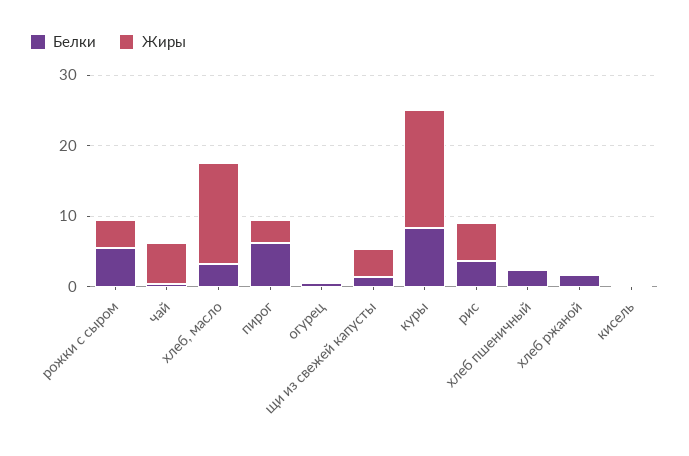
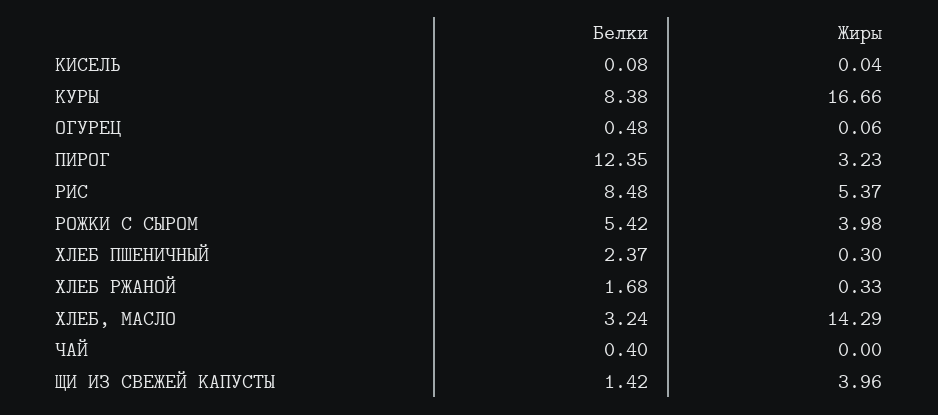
  {
    "Белки": {
      "рожки с сыром": 5.42,
      "чай": 0.4,
      "хлеб, масло": 3.24,
-     "пирог": 6,
+     "пирог": 12.35,
      "огурец": 0.48,
      "щи из свежей капусты": 1.42,
      "куры": 8.38,
-     "рис": 4,
+     "рис": 8.48,
      "хлеб пшеничный": 2.37,
      "хлеб ржаной": 1.68,
      "кисель": 0.08
    },
    "Жиры": {
      "рожки с сыром": 3.98,
-     "чай": 6,
+     "чай": 0,
      "хлеб, масло": 14.29,
      "пирог": 3.23,
      "огурец": 0.06,
      "щи из свежей капусты": 3.96,
      "куры": 16.66,
      "рис": 5.37,
      "хлеб пшеничный": 0.3,
      "хлеб ржаной": 0.33,
      "кисель": 0.04
    }
  }

